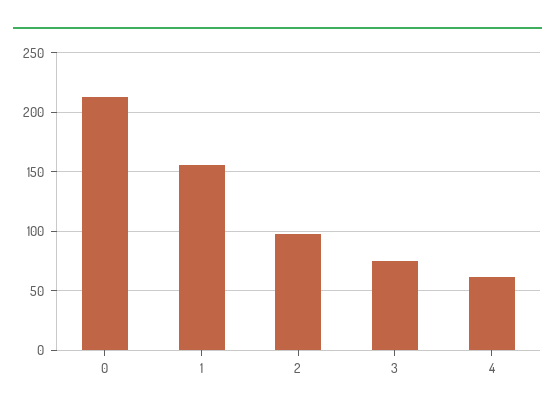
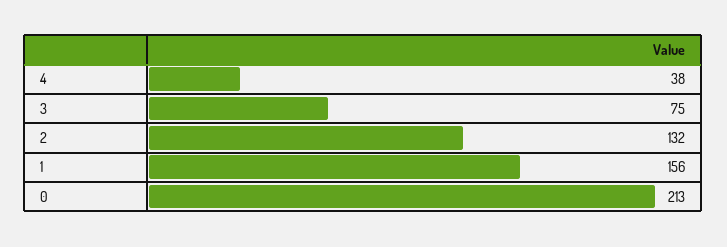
  {
    "0": 213,
    "1": 156,
-   "2": 100,
+   "2": 132,
    "3": 75,
-   "4": 60
+   "4": 38
  }

